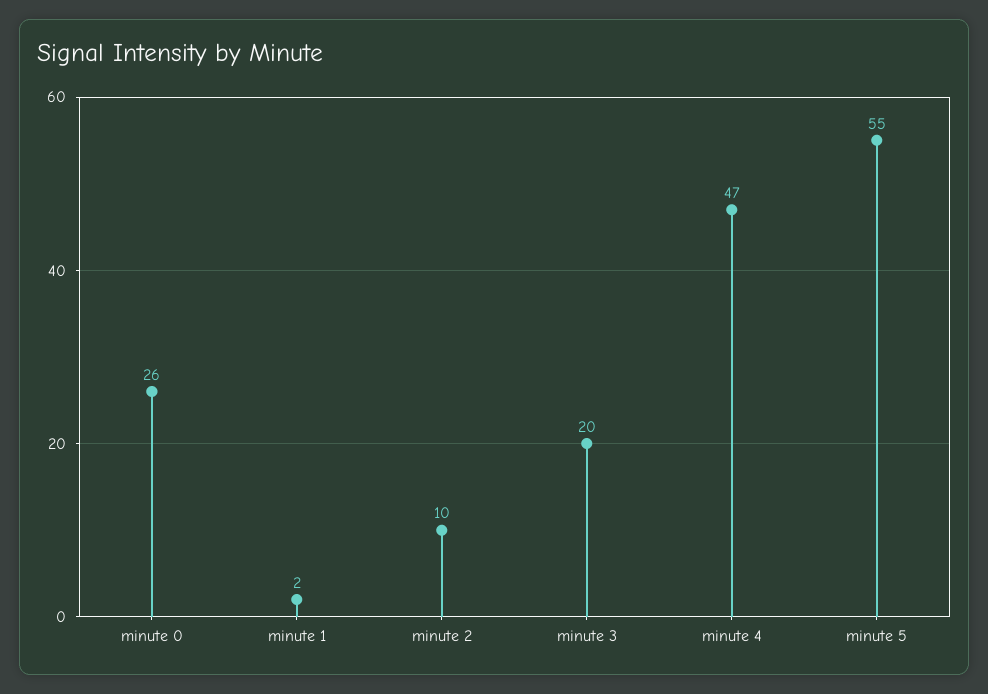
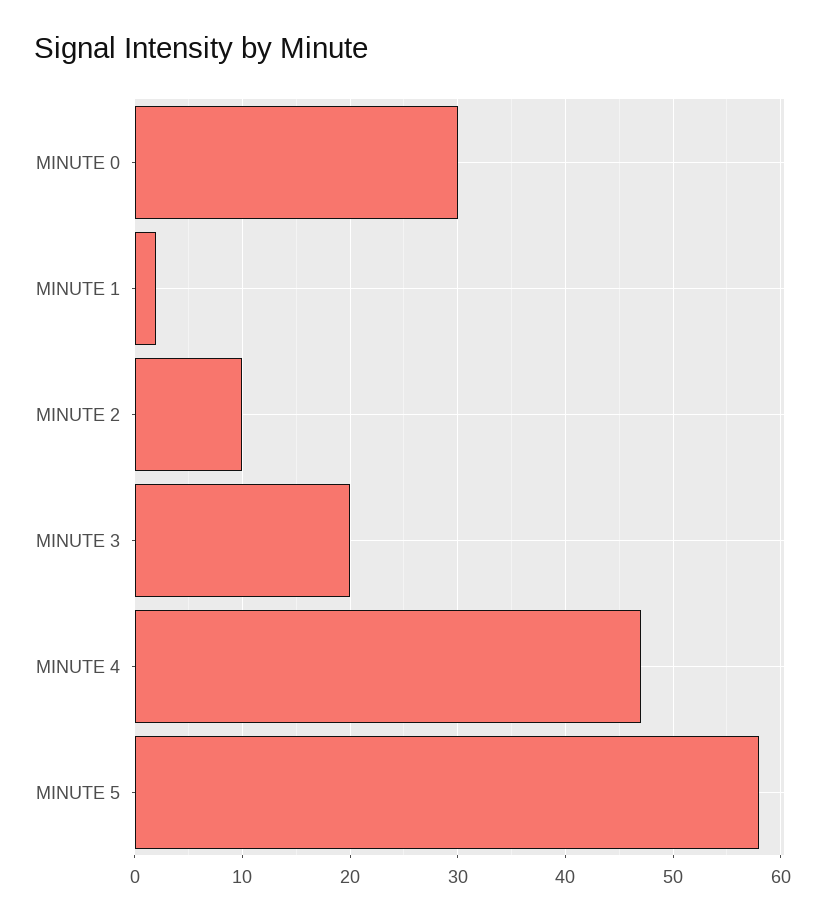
  {
-   "minute 0": 26,
+   "minute 0": 30,
    "minute 1": 2,
    "minute 2": 10,
    "minute 3": 20,
    "minute 4": 47,
-   "minute 5": 55
+   "minute 5": 58
  }

